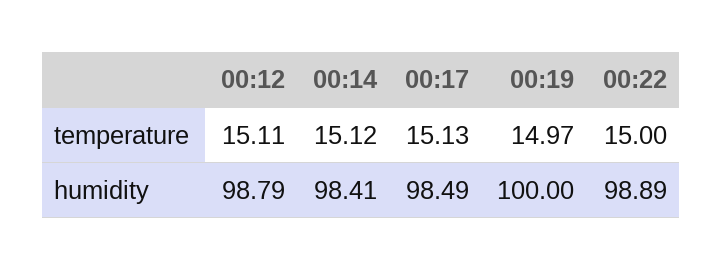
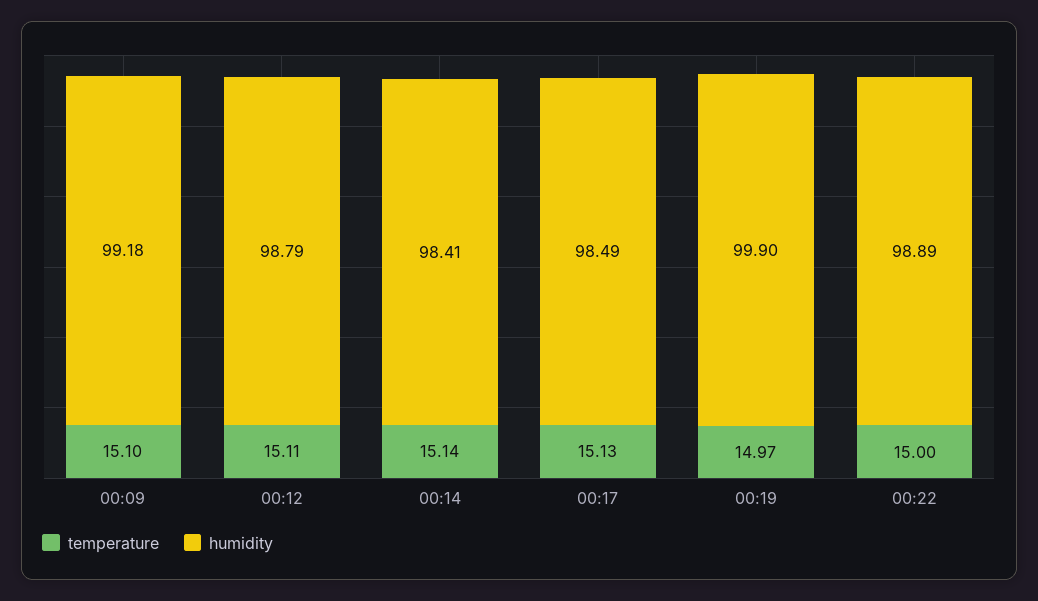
  {
    "temperature": {
      "00:12": 15.11,
-     "00:14": 15.12,
+     "00:14": 15.14,
      "00:17": 15.13,
      "00:19": 14.97,
-     "00:22": 15
+     "00:22": 15,
+     "00:09": 15.1
    },
    "humidity": {
      "00:12": 98.79,
      "00:14": 98.41,
      "00:17": 98.49,
-     "00:19": 100,
+     "00:19": 99.9,
-     "00:22": 98.89
+     "00:22": 98.89,
+     "00:09": 99.18
    }
  }

